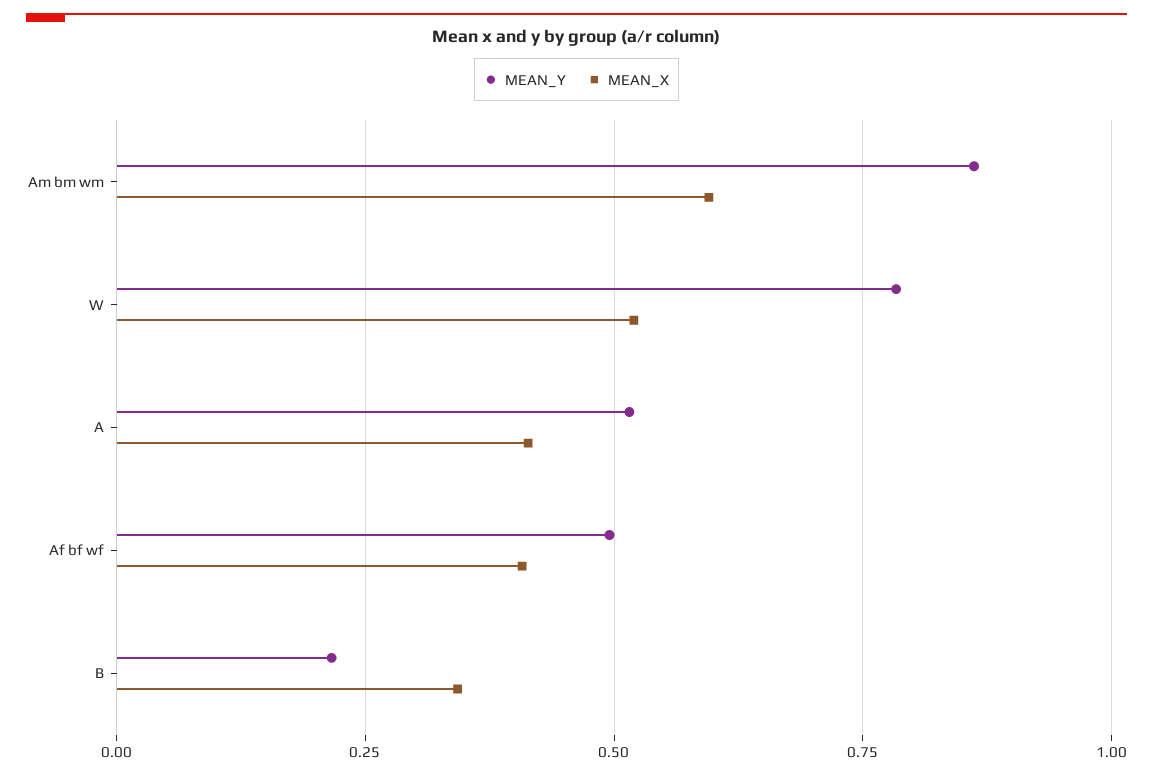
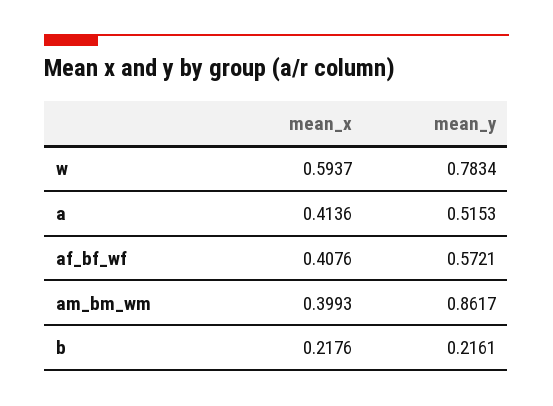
  {
    "MEAN_Y": {
      "Am bm wm": 0.8617,
      "W": 0.7834,
      "A": 0.5153,
-     "Af bf wf": 0.5,
+     "Af bf wf": 0.5721,
      "B": 0.2161
    },
    "MEAN_X": {
-     "Am bm wm": 0.6,
+     "Am bm wm": 0.3993,
-     "W": 0.525,
+     "W": 0.5937,
      "A": 0.4136,
      "Af bf wf": 0.4076,
-     "B": 0.35
+     "B": 0.2176
    }
  }

